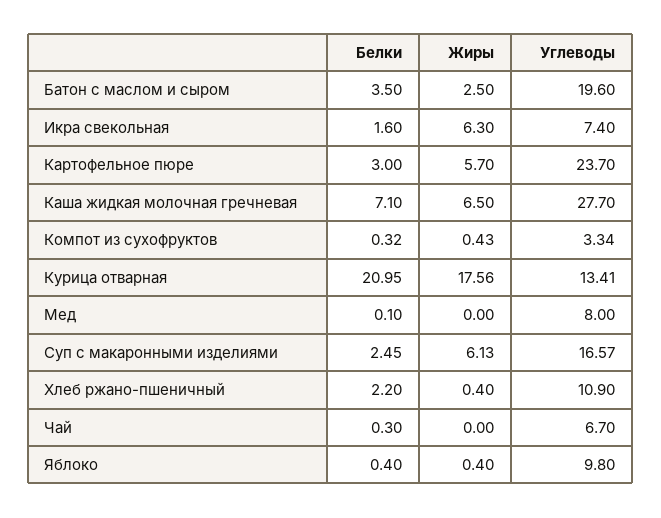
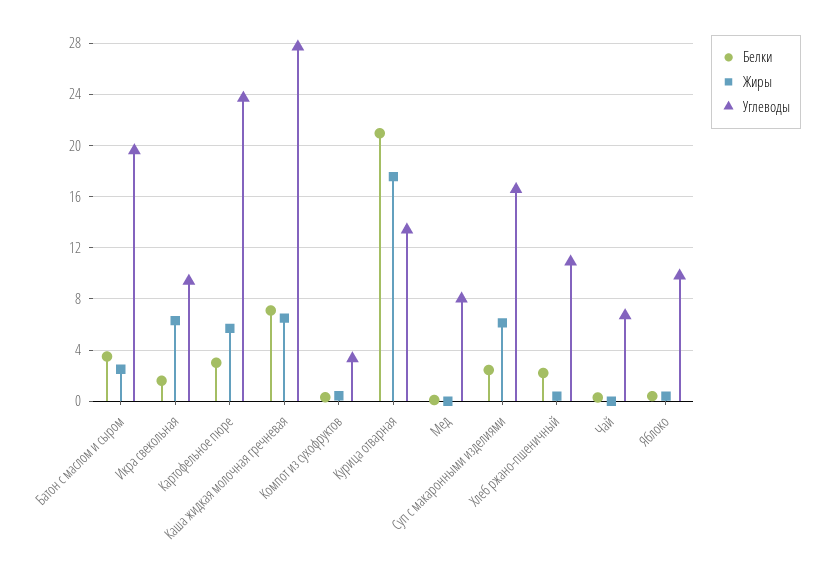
  {
    "Белки": {
      "Батон с маслом и сыром": 3.5,
      "Икра свекольная": 1.6,
      "Картофельное пюре": 3,
      "Каша жидкая молочная гречневая": 7.1,
      "Компот из сухофруктов": 0.32,
      "Курица отварная": 20.95,
      "Мед": 0.1,
      "Суп с макаронными изделиями": 2.45,
      "Хлеб ржано-пшеничный": 2.2,
      "Чай": 0.3,
      "Яблоко": 0.4
    },
    "Жиры": {
      "Батон с маслом и сыром": 2.5,
      "Икра свекольная": 6.3,
      "Картофельное пюре": 5.7,
      "Каша жидкая молочная гречневая": 6.5,
      "Компот из сухофруктов": 0.43,
      "Курица отварная": 17.56,
      "Мед": 0,
      "Суп с макаронными изделиями": 6.13,
      "Хлеб ржано-пшеничный": 0.4,
      "Чай": 0,
      "Яблоко": 0.4
    },
    "Углеводы": {
      "Батон с маслом и сыром": 19.6,
-     "Икра свекольная": 7.4,
+     "Икра свекольная": 9.5,
      "Картофельное пюре": 23.7,
      "Каша жидкая молочная гречневая": 27.7,
      "Компот из сухофруктов": 3.34,
      "Курица отварная": 13.41,
      "Мед": 8,
      "Суп с макаронными изделиями": 16.57,
      "Хлеб ржано-пшеничный": 10.9,
      "Чай": 6.7,
      "Яблоко": 9.8
    }
  }

